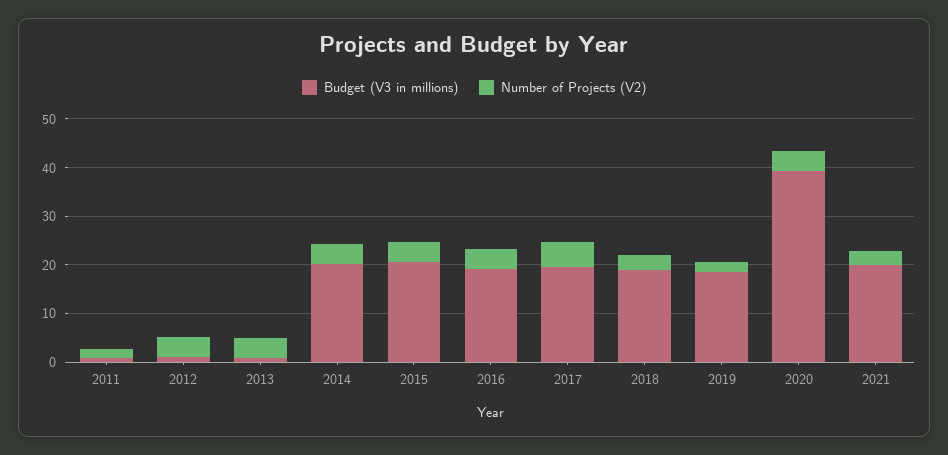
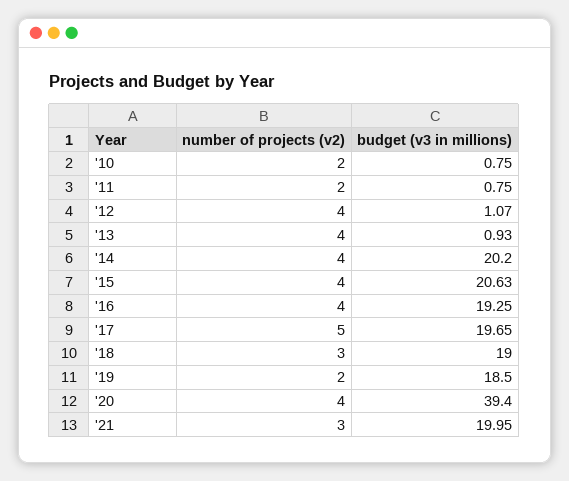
  {
    "Budget (V3 in millions)": {
      "2011": 0.75,
      "2012": 1.07,
      "2013": 0.93,
      "2014": 20.2,
      "2015": 20.63,
      "2016": 19.25,
      "2017": 19.65,
      "2018": 19,
      "2019": 18.5,
      "2020": 39.4,
-     "2021": 19.95
+     "2021": 19.95,
+     "'10": 0.75
    },
    "Number of Projects (V2)": {
      "2011": 2,
      "2012": 4,
      "2013": 4,
      "2014": 4,
      "2015": 4,
      "2016": 4,
      "2017": 5,
      "2018": 3,
      "2019": 2,
      "2020": 4,
-     "2021": 3
+     "2021": 3,
+     "'10": 2
    }
  }

